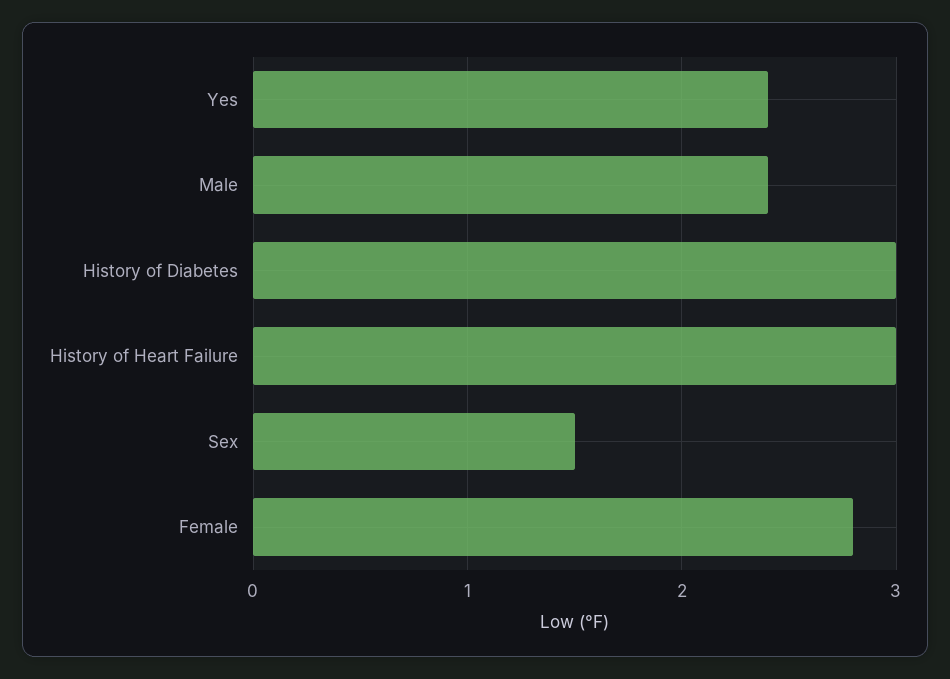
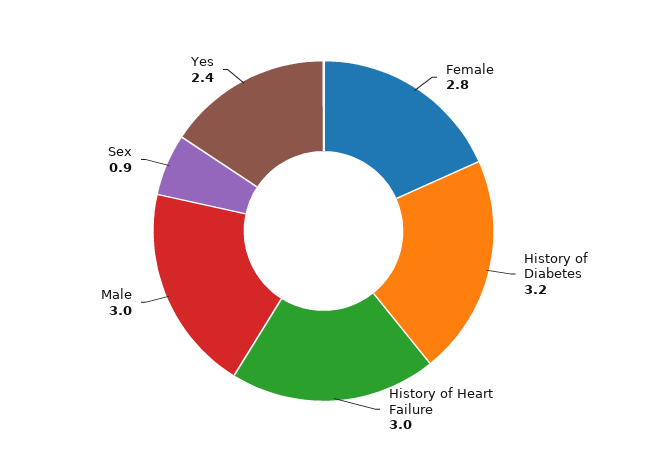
  {
    "Yes": 2.4,
-   "Male": 2.4,
+   "Male": 3,
-   "History of Diabetes": 3,
+   "History of Diabetes": 3.2,
    "History of Heart Failure": 3,
-   "Sex": 1.5,
+   "Sex": 0.9,
    "Female": 2.8
  }

